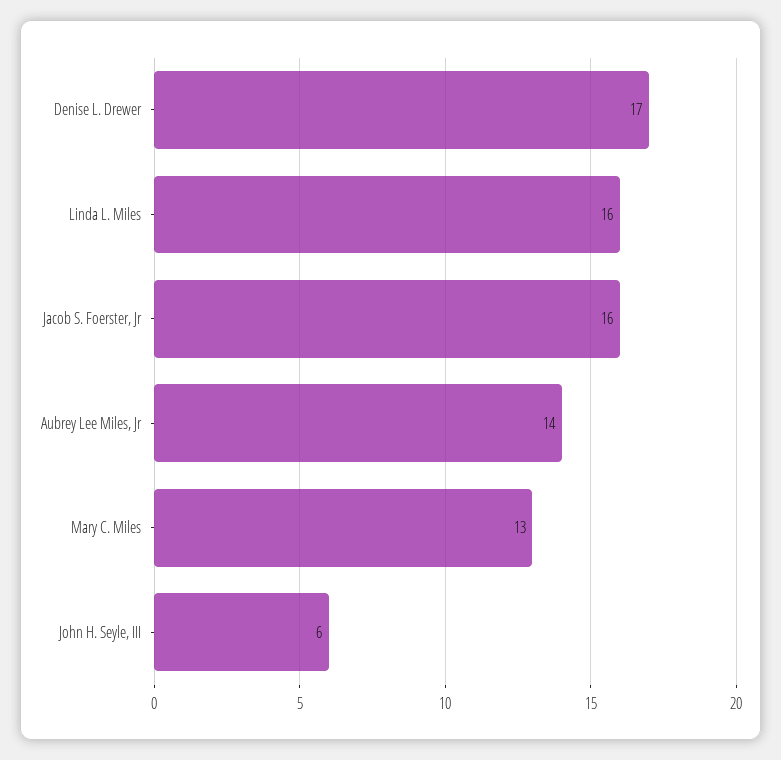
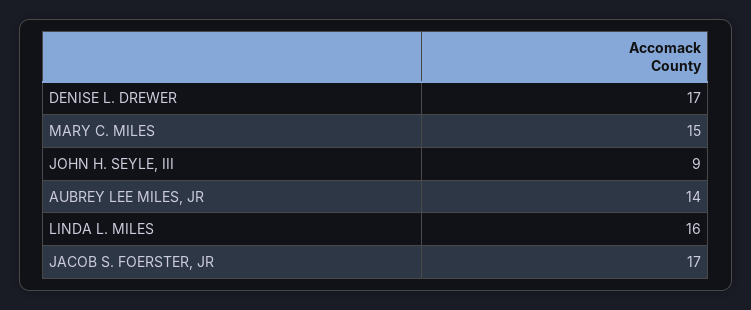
  {
    "Denise L. Drewer": 17,
    "Linda L. Miles": 16,
-   "Jacob S. Foerster, Jr": 16,
+   "Jacob S. Foerster, Jr": 17,
    "Aubrey Lee Miles, Jr": 14,
-   "Mary C. Miles": 13,
+   "Mary C. Miles": 15,
-   "John H. Seyle, III": 6
+   "John H. Seyle, III": 9
  }

